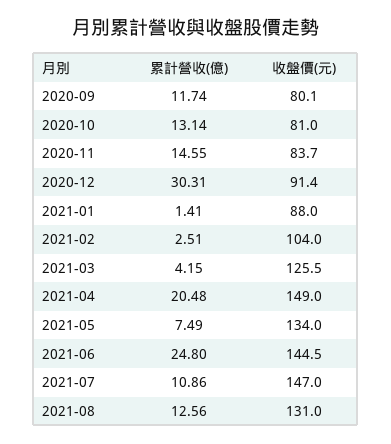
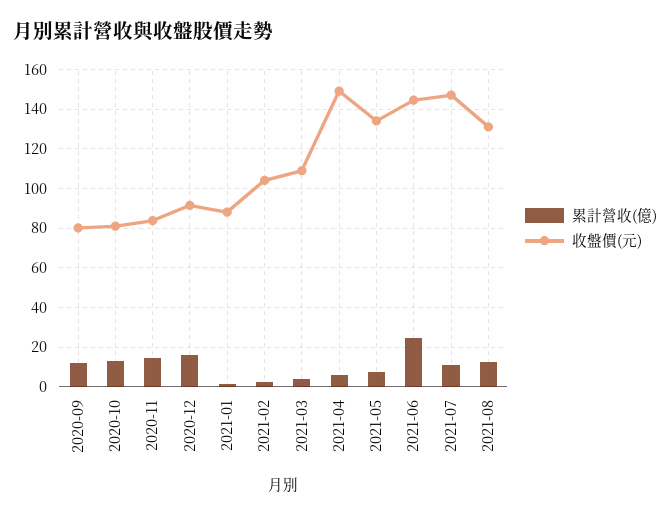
  {
    "累計營收(億)": {
      "2020-09": 11.74,
      "2020-10": 13.14,
      "2020-11": 14.55,
-     "2020-12": 30.31,
+     "2020-12": 15,
      "2021-01": 1.41,
      "2021-02": 2.51,
      "2021-03": 4.15,
-     "2021-04": 20.48,
+     "2021-04": 5,
      "2021-05": 7.49,
      "2021-06": 24.8,
      "2021-07": 10.86,
      "2021-08": 12.56
    },
    "收盤價(元)": {
      "2020-09": 80.1,
      "2020-10": 81,
      "2020-11": 83.7,
      "2020-12": 91.4,
      "2021-01": 88,
      "2021-02": 104,
-     "2021-03": 125.5,
+     "2021-03": 110,
      "2021-04": 149,
      "2021-05": 134,
      "2021-06": 144.5,
      "2021-07": 147,
      "2021-08": 131
    }
  }

